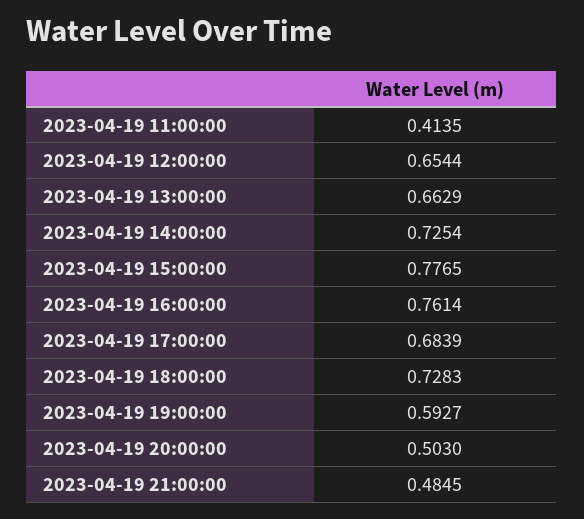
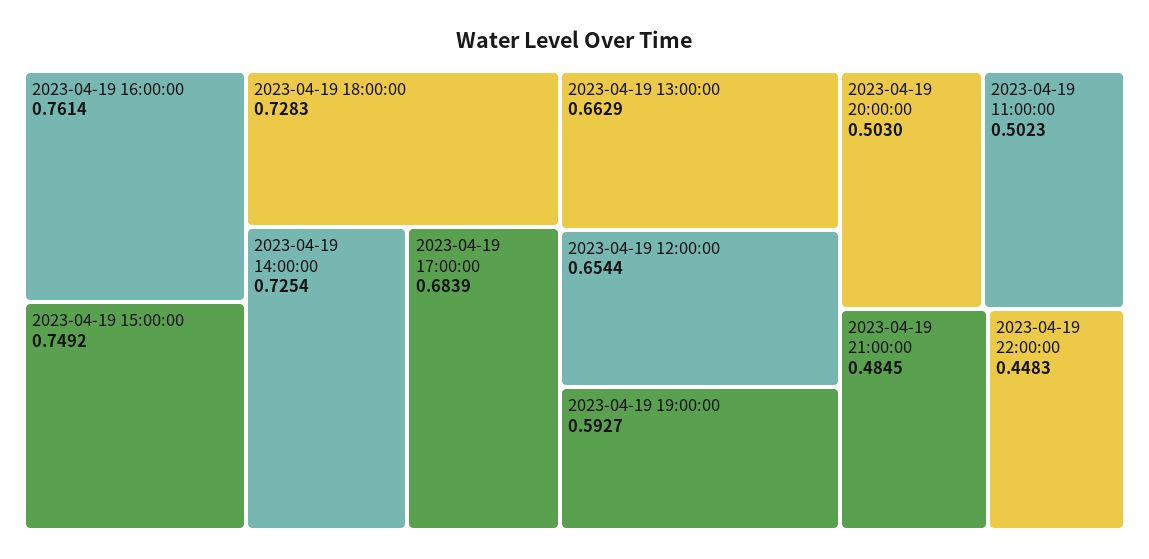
  {
-   "2023-04-19 11:00:00": 0.4135,
+   "2023-04-19 11:00:00": 0.5023,
    "2023-04-19 12:00:00": 0.6544,
    "2023-04-19 13:00:00": 0.6629,
    "2023-04-19 14:00:00": 0.7254,
-   "2023-04-19 15:00:00": 0.7765,
+   "2023-04-19 15:00:00": 0.7492,
    "2023-04-19 16:00:00": 0.7614,
    "2023-04-19 17:00:00": 0.6839,
    "2023-04-19 18:00:00": 0.7283,
    "2023-04-19 19:00:00": 0.5927,
    "2023-04-19 20:00:00": 0.503,
-   "2023-04-19 21:00:00": 0.4845
+   "2023-04-19 21:00:00": 0.4845,
+   "2023-04-19 22:00:00": 0.4483
  }

